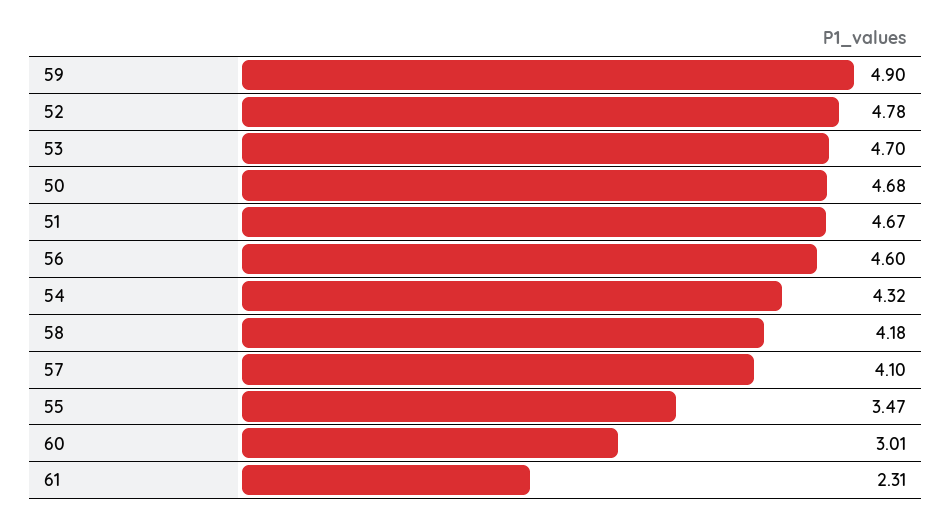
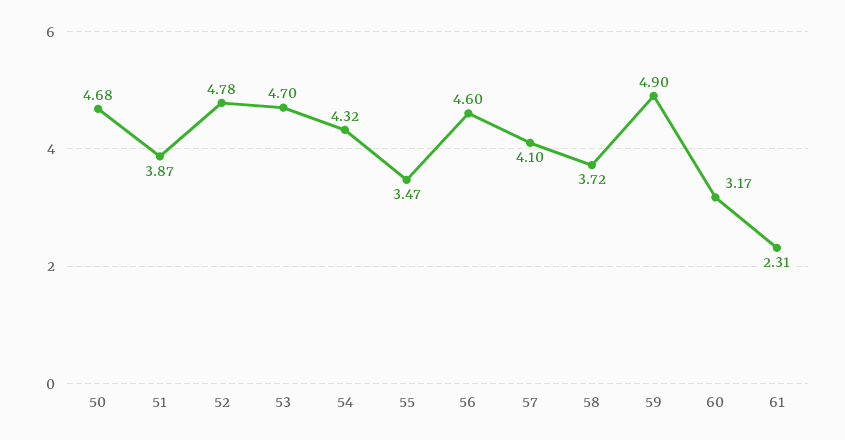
  {
    "59": 4.9,
    "52": 4.78,
    "53": 4.7,
    "50": 4.68,
-   "51": 4.67,
+   "51": 3.87,
    "56": 4.6,
    "54": 4.32,
-   "58": 4.18,
+   "58": 3.72,
    "57": 4.1,
    "55": 3.47,
-   "60": 3.01,
+   "60": 3.17,
    "61": 2.31
  }

